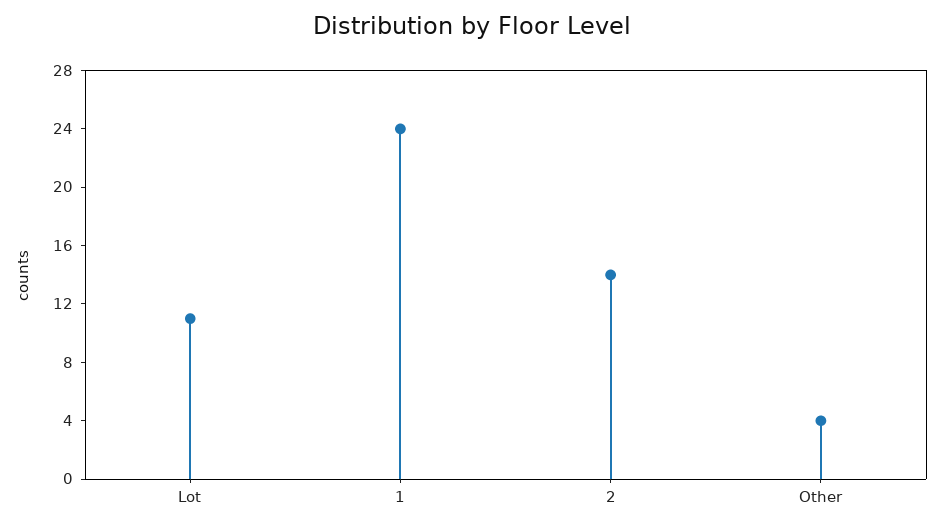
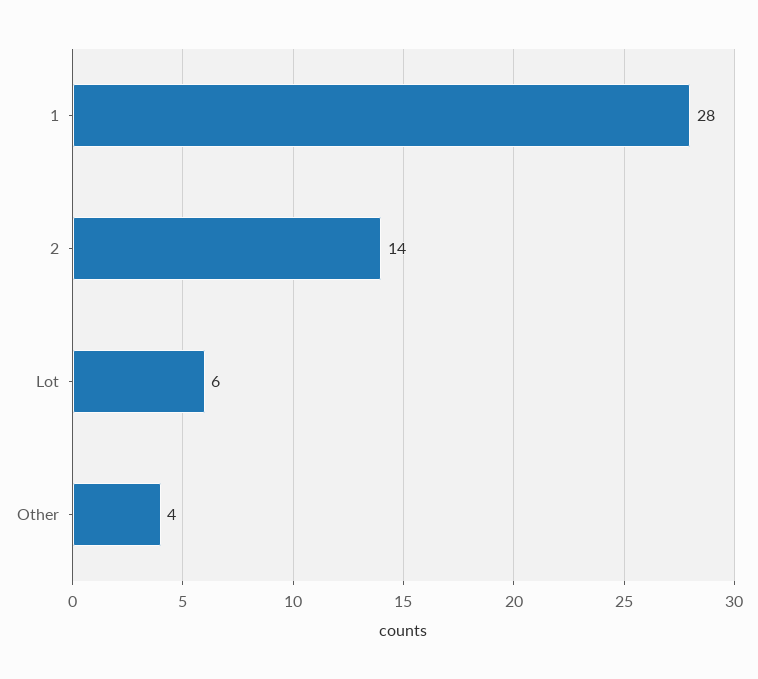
  {
-   "Lot": 11,
+   "Lot": 6,
-   "1": 24,
+   "1": 28,
    "2": 14,
    "Other": 4
  }

